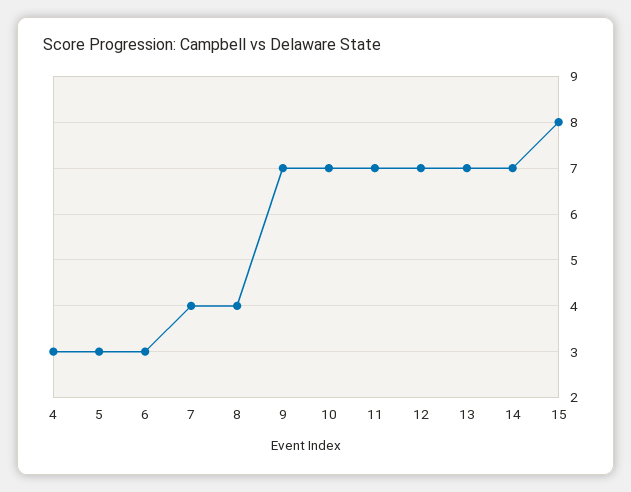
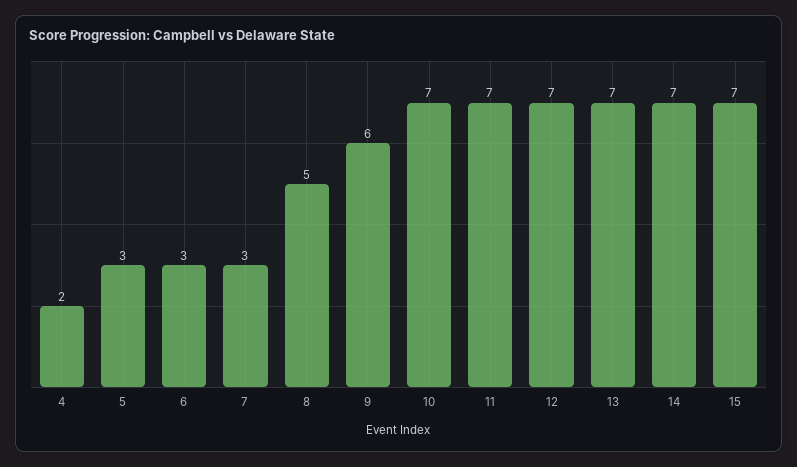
  {
-   "4": 3,
+   "4": 2,
    "5": 3,
    "6": 3,
-   "7": 4,
+   "7": 3,
-   "8": 4,
+   "8": 5,
-   "9": 7,
+   "9": 6,
    "10": 7,
    "11": 7,
    "12": 7,
    "13": 7,
    "14": 7,
-   "15": 8
+   "15": 7
  }

